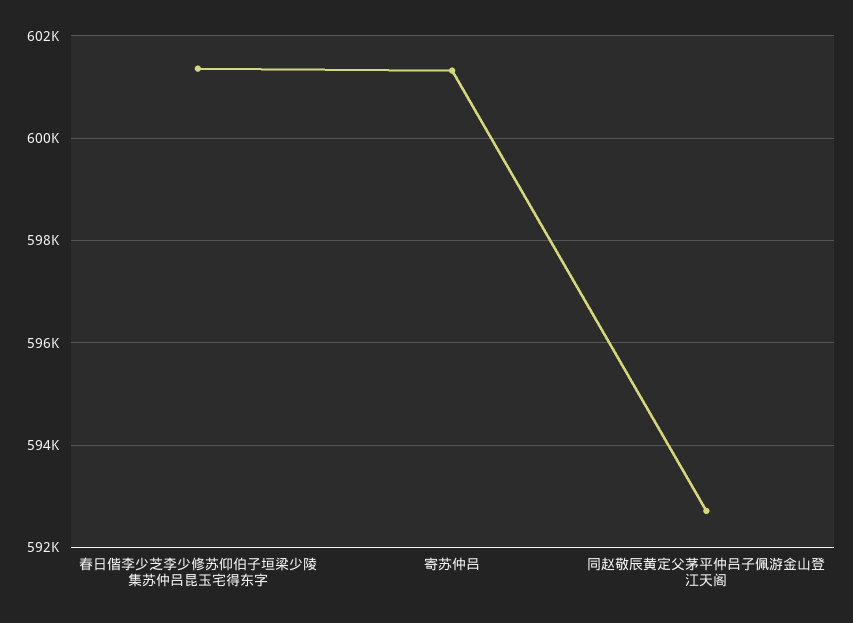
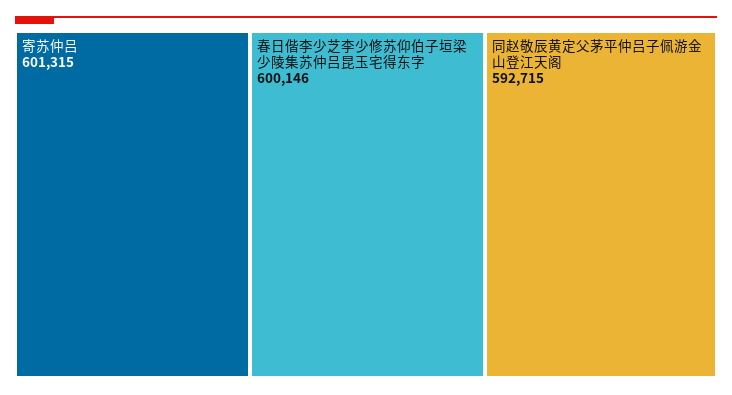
  {
-   "春日偕李少芝李少修苏仰伯子垣梁少陵集苏仲吕昆玉宅得东字": 601400,
+   "春日偕李少芝李少修苏仰伯子垣梁少陵集苏仲吕昆玉宅得东字": 600146,
    "寄苏仲吕": 601315,
    "同赵敬辰黄定父茅平仲吕子佩游金山登江天阁": 592715
  }

